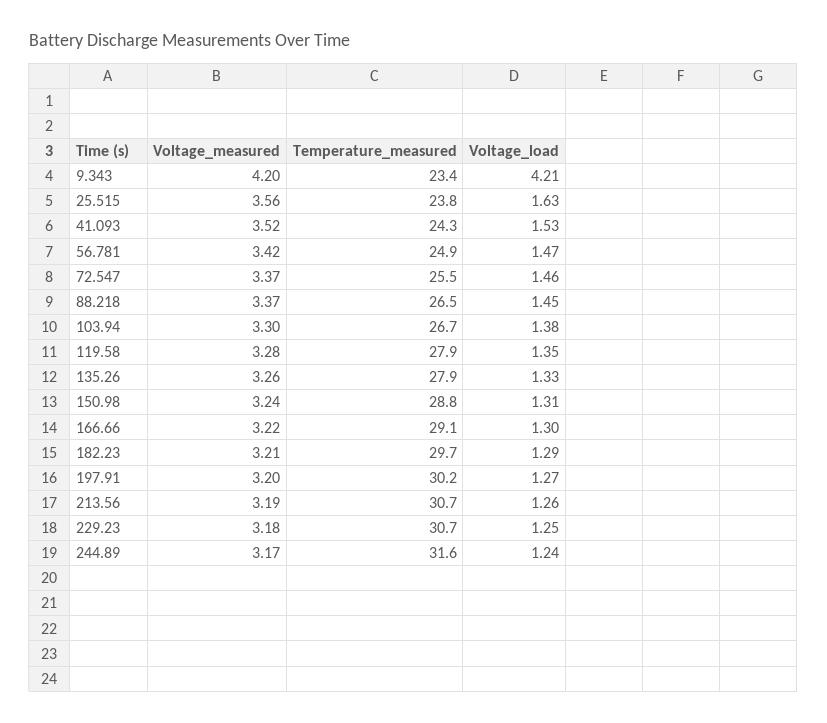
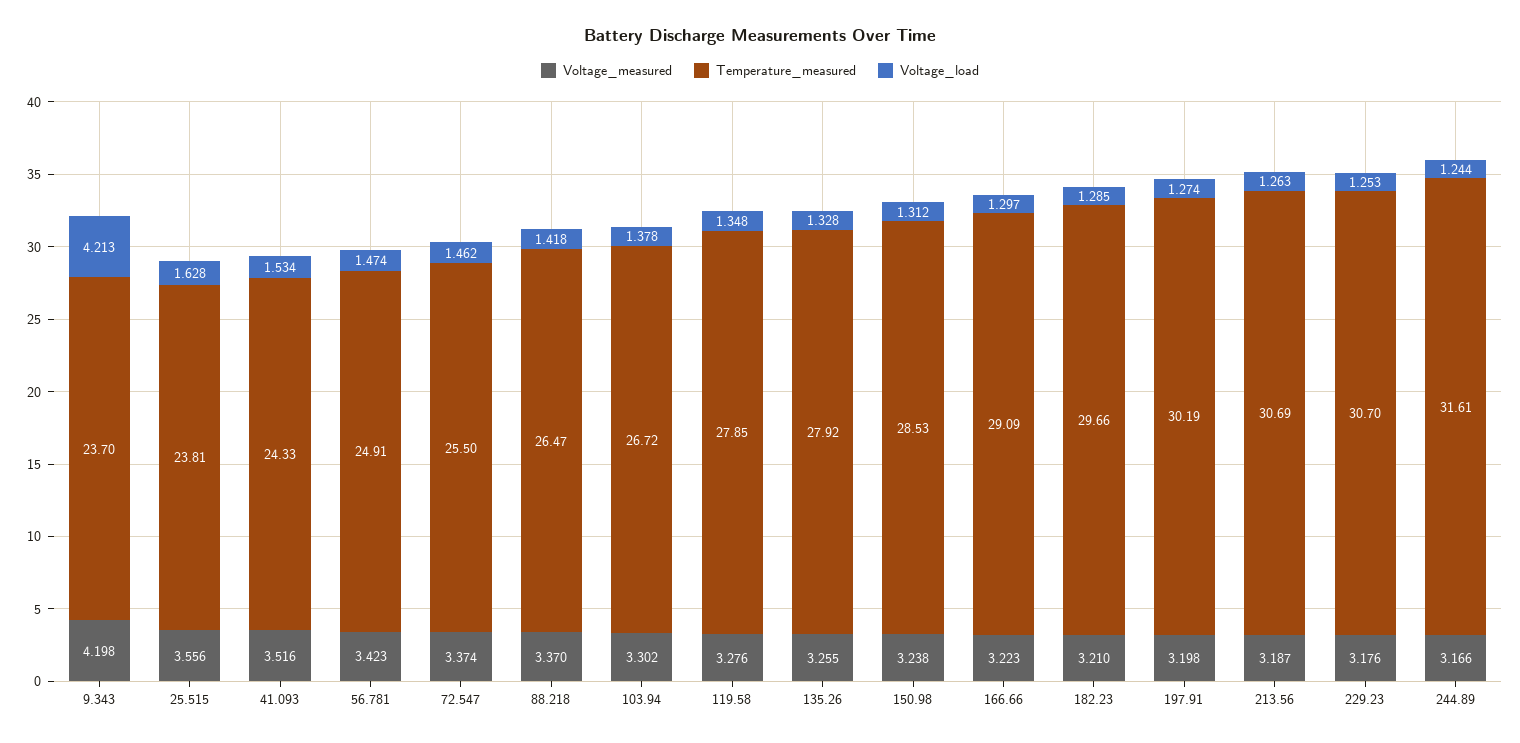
  {
    "Voltage_measured": {
      "9.343": 4.198,
      "25.515": 3.556,
      "41.093": 3.516,
      "56.781": 3.423,
      "72.547": 3.374,
      "88.218": 3.37,
      "103.94": 3.302,
      "119.58": 3.276,
      "135.26": 3.255,
      "150.98": 3.238,
      "166.66": 3.223,
      "182.23": 3.21,
      "197.91": 3.198,
      "213.56": 3.187,
      "229.23": 3.176,
      "244.89": 3.166
    },
    "Temperature_measured": {
-     "9.343": 23.4,
+     "9.343": 23.7,
      "25.515": 23.81,
      "41.093": 24.33,
      "56.781": 24.91,
      "72.547": 25.5,
      "88.218": 26.47,
      "103.94": 26.72,
      "119.58": 27.85,
      "135.26": 27.92,
-     "150.98": 28.8,
+     "150.98": 28.53,
      "166.66": 29.09,
      "182.23": 29.66,
      "197.91": 30.19,
      "213.56": 30.69,
      "229.23": 30.7,
      "244.89": 31.61
    },
    "Voltage_load": {
      "9.343": 4.213,
      "25.515": 1.628,
      "41.093": 1.534,
      "56.781": 1.474,
      "72.547": 1.462,
-     "88.218": 1.45,
+     "88.218": 1.418,
      "103.94": 1.378,
      "119.58": 1.348,
      "135.26": 1.328,
      "150.98": 1.312,
      "166.66": 1.297,
      "182.23": 1.285,
      "197.91": 1.274,
      "213.56": 1.263,
      "229.23": 1.253,
      "244.89": 1.244
    }
  }

